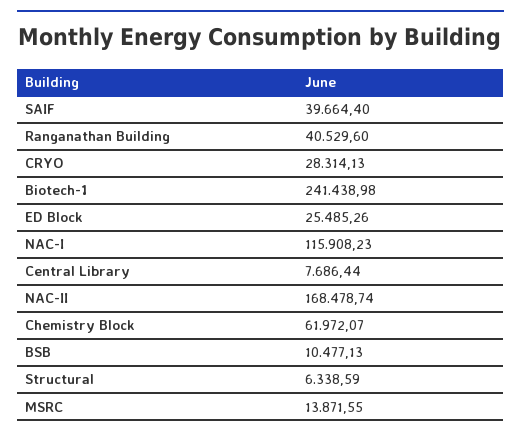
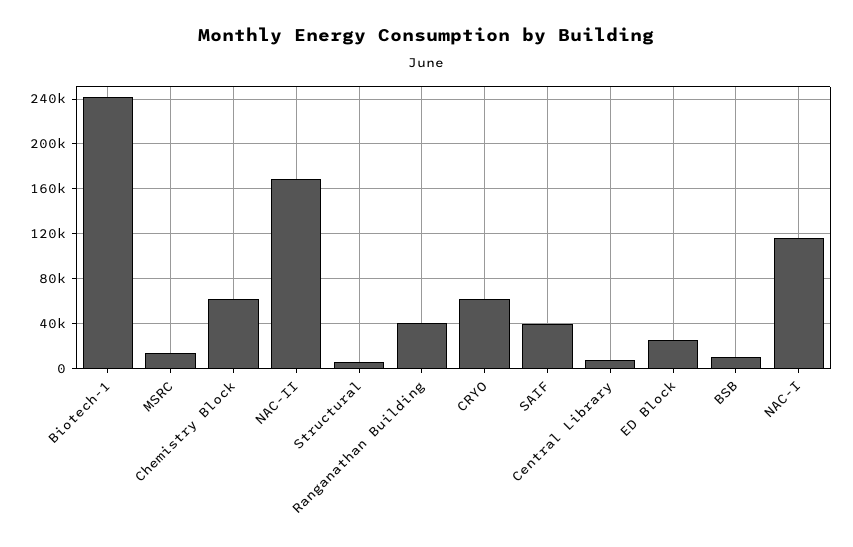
  {
    "SAIF": 39664.4,
    "Ranganathan Building": 40529.6,
-   "CRYO": 28314.13,
+   "CRYO": 60000,
    "Biotech-1": 241438.98,
    "ED Block": 25485.26,
    "NAC-I": 115908.23,
    "Central Library": 7686.44,
    "NAC-II": 168478.74,
    "Chemistry Block": 61972.07,
    "BSB": 10477.13,
    "Structural": 6338.59,
    "MSRC": 13871.55
  }

